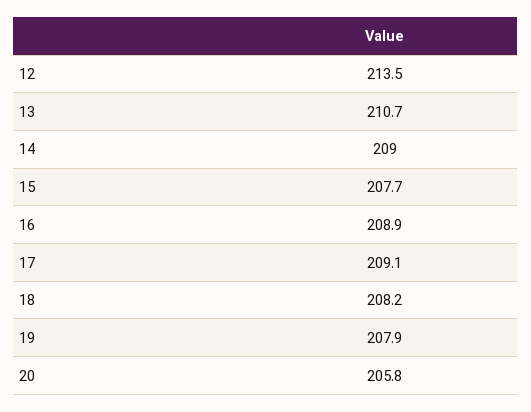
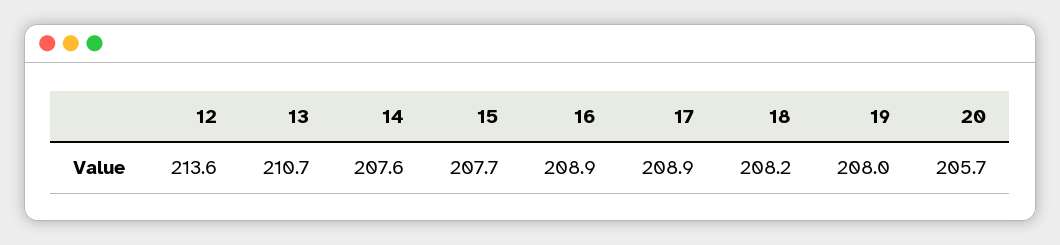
  {
-   "12": 213.5,
+   "12": 213.6,
    "13": 210.7,
-   "14": 209,
+   "14": 207.6,
    "15": 207.7,
    "16": 208.9,
-   "17": 209.1,
+   "17": 208.9,
    "18": 208.2,
-   "19": 207.9,
+   "19": 208,
-   "20": 205.8
+   "20": 205.7
  }

